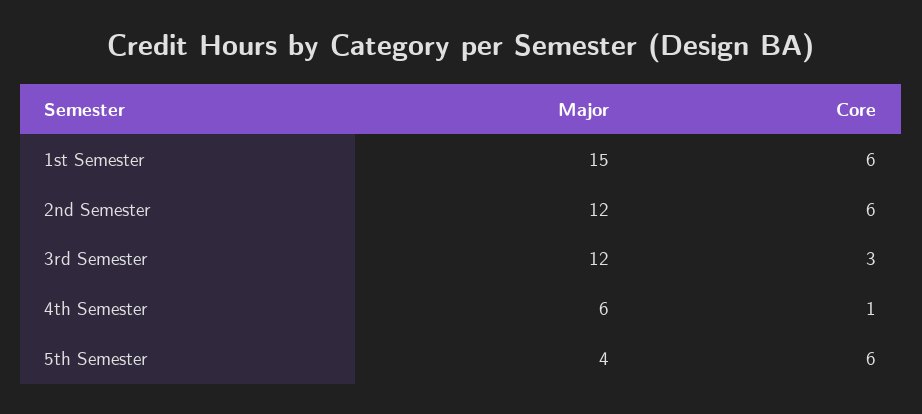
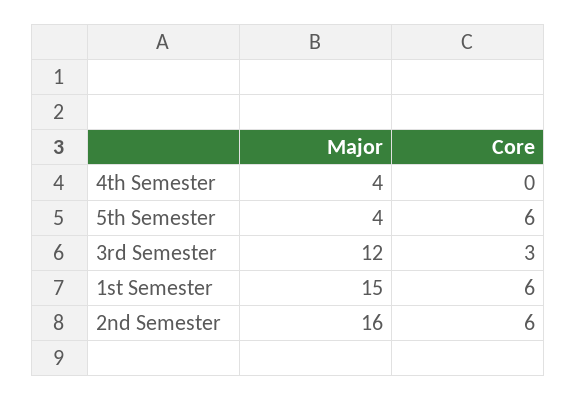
  {
    "Major": {
      "1st Semester": 15,
-     "2nd Semester": 12,
+     "2nd Semester": 16,
      "3rd Semester": 12,
-     "4th Semester": 6,
+     "4th Semester": 4,
      "5th Semester": 4
    },
    "Core": {
      "1st Semester": 6,
      "2nd Semester": 6,
      "3rd Semester": 3,
-     "4th Semester": 1,
+     "4th Semester": 0,
      "5th Semester": 6
    }
  }

